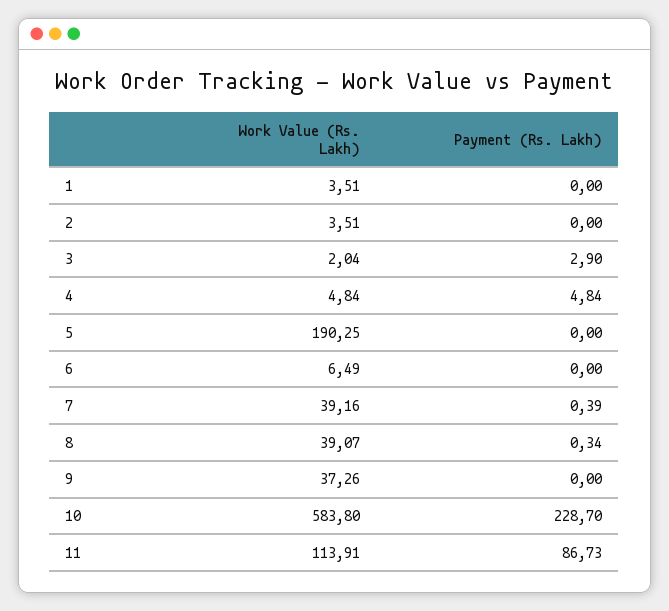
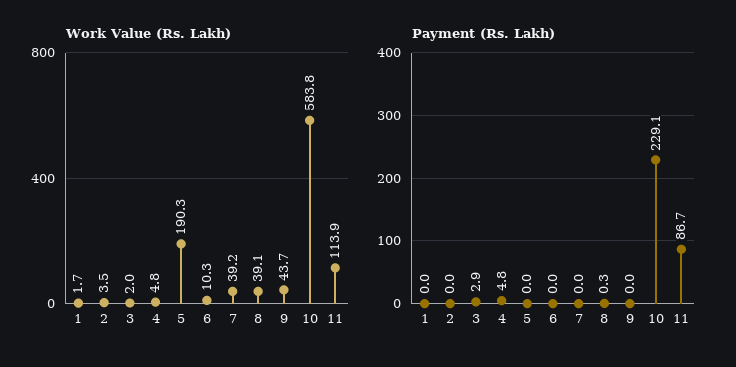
  {
    "Work Value (Rs. Lakh)": {
-     "1": 3.51,
+     "1": 1.7,
      "2": 3.51,
      "3": 2.04,
      "4": 4.84,
      "5": 190.25,
-     "6": 6.49,
+     "6": 10.3,
      "7": 39.16,
      "8": 39.07,
-     "9": 37.26,
+     "9": 43.7,
      "10": 583.8,
      "11": 113.91
    },
    "Payment (Rs. Lakh)": {
      "1": 0,
      "2": 0,
      "3": 2.9,
      "4": 4.84,
      "5": 0,
      "6": 0,
-     "7": 0.39,
+     "7": 0,
      "8": 0.34,
      "9": 0,
-     "10": 228.7,
+     "10": 229.1,
      "11": 86.73
    }
  }

